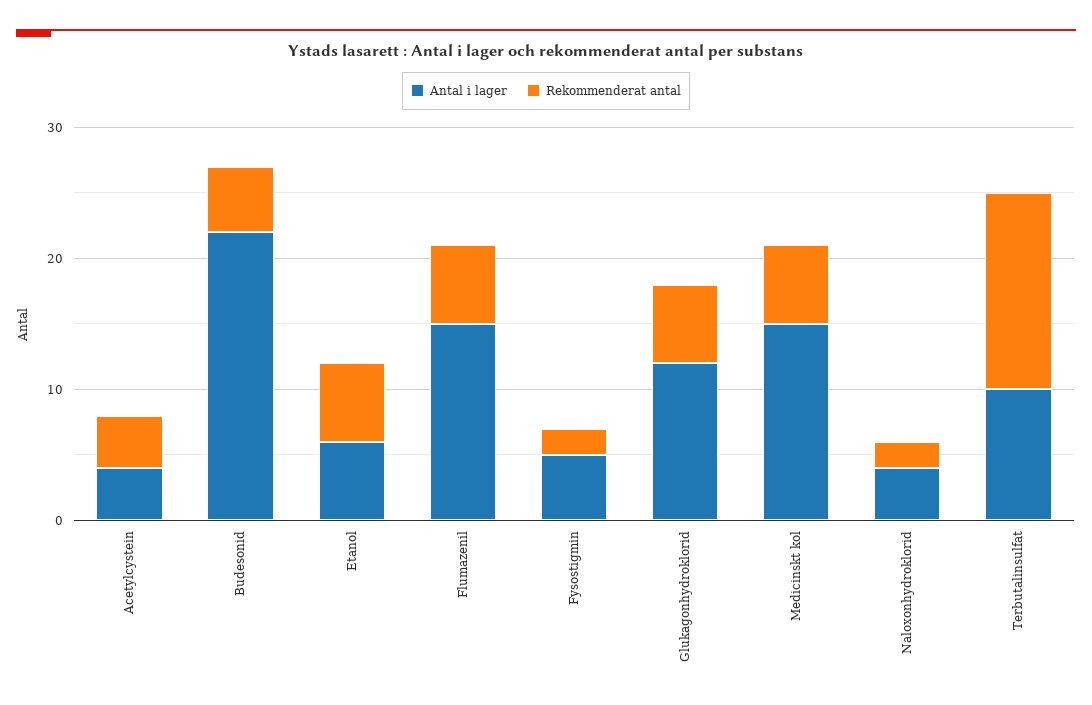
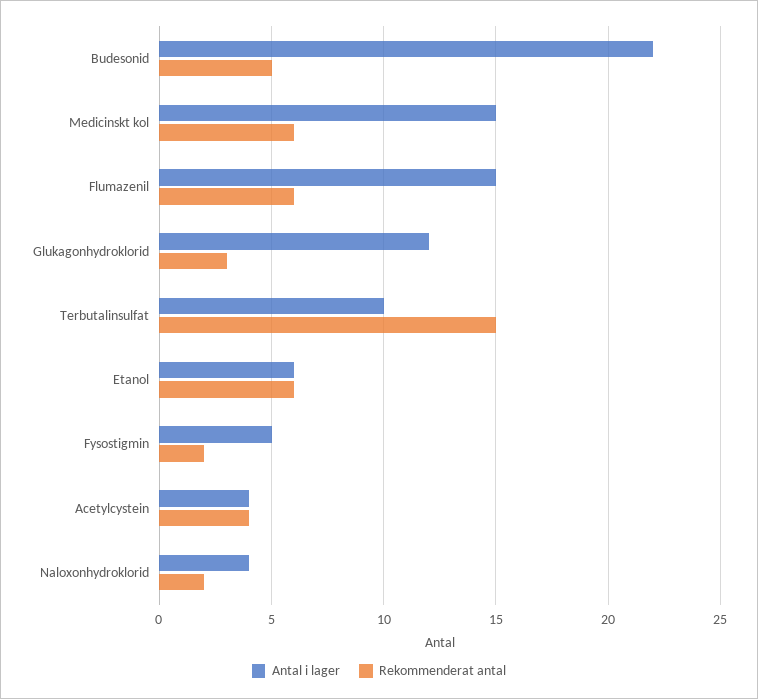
  {
    "Antal i lager": {
      "Acetylcystein": 4,
      "Budesonid": 22,
      "Etanol": 6,
      "Flumazenil": 15,
      "Fysostigmin": 5,
      "Glukagonhydroklorid": 12,
      "Medicinskt kol": 15,
      "Naloxonhydroklorid": 4,
      "Terbutalinsulfat": 10
    },
    "Rekommenderat antal": {
      "Acetylcystein": 4,
      "Budesonid": 5,
      "Etanol": 6,
      "Flumazenil": 6,
      "Fysostigmin": 2,
-     "Glukagonhydroklorid": 6,
+     "Glukagonhydroklorid": 3,
      "Medicinskt kol": 6,
      "Naloxonhydroklorid": 2,
      "Terbutalinsulfat": 15
    }
  }

